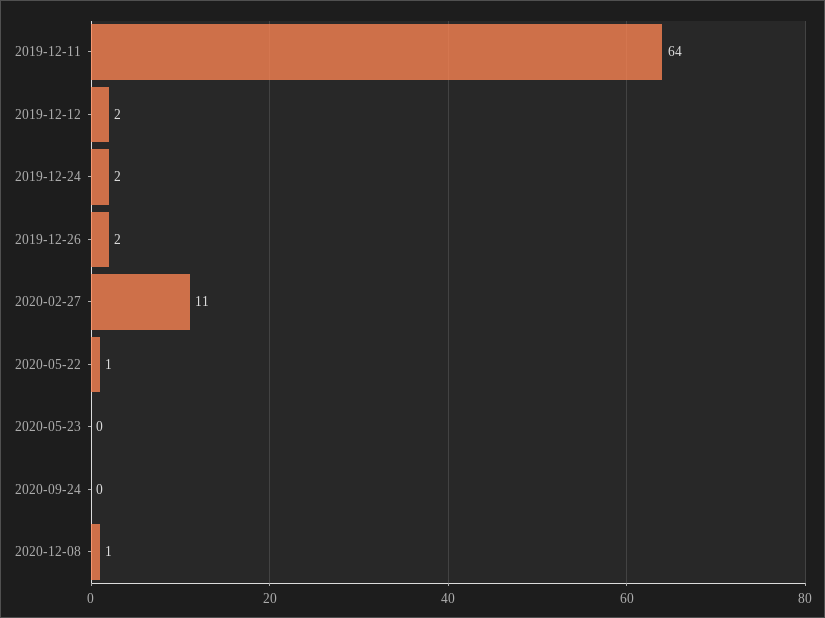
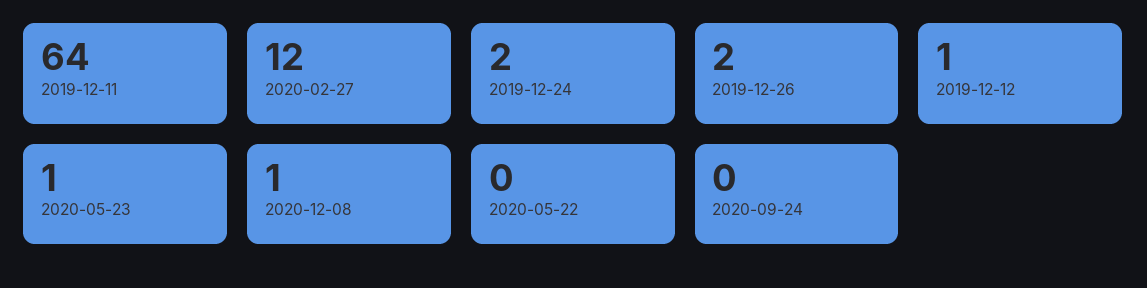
  {
    "2019-12-11": 64,
-   "2019-12-12": 2,
+   "2019-12-12": 1,
    "2019-12-24": 2,
    "2019-12-26": 2,
-   "2020-02-27": 11,
+   "2020-02-27": 12,
-   "2020-05-22": 1,
+   "2020-05-22": 0,
-   "2020-05-23": 0,
+   "2020-05-23": 1,
    "2020-09-24": 0,
    "2020-12-08": 1
  }

